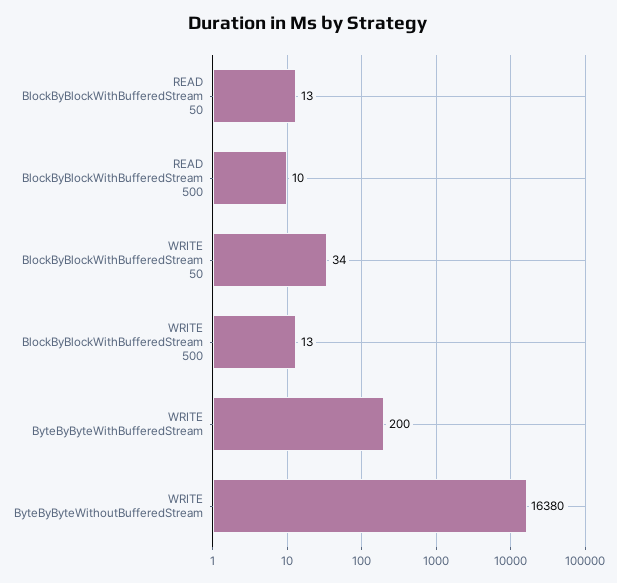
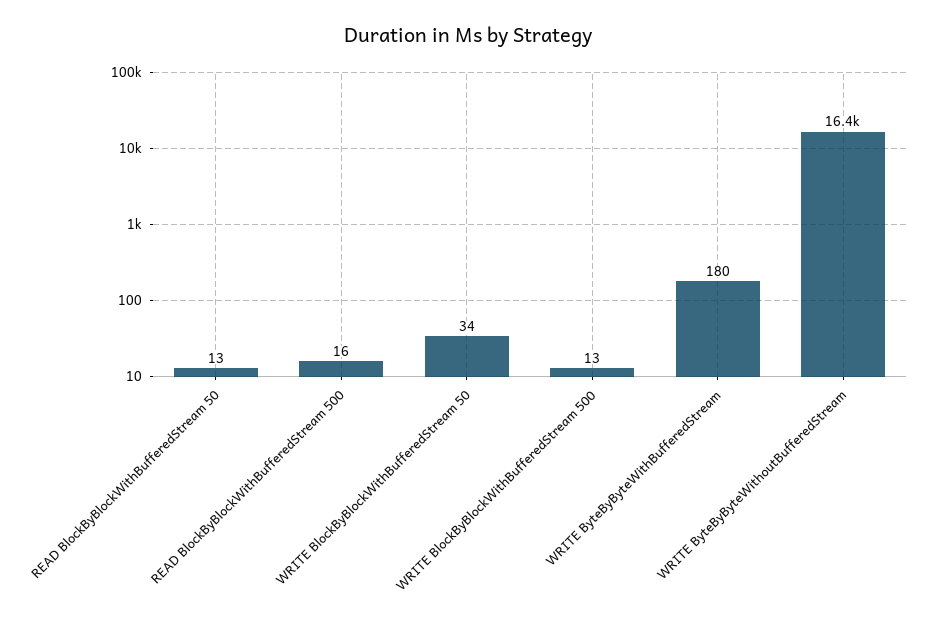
  {
    "READ BlockByBlockWithBufferedStream 50": 13,
-   "READ BlockByBlockWithBufferedStream 500": 10,
+   "READ BlockByBlockWithBufferedStream 500": 16,
    "WRITE BlockByBlockWithBufferedStream 50": 34,
    "WRITE BlockByBlockWithBufferedStream 500": 13,
-   "WRITE ByteByByteWithBufferedStream": 200,
+   "WRITE ByteByByteWithBufferedStream": 180,
    "WRITE ByteByByteWithoutBufferedStream": 16380
  }

